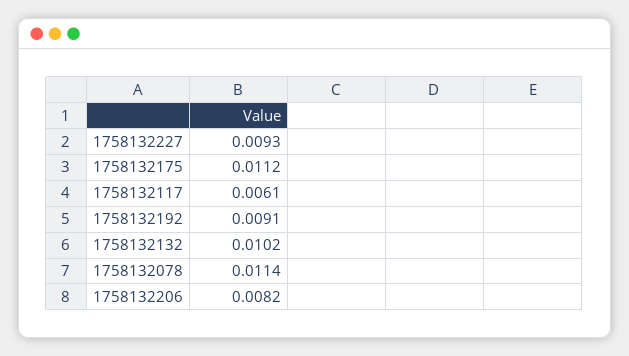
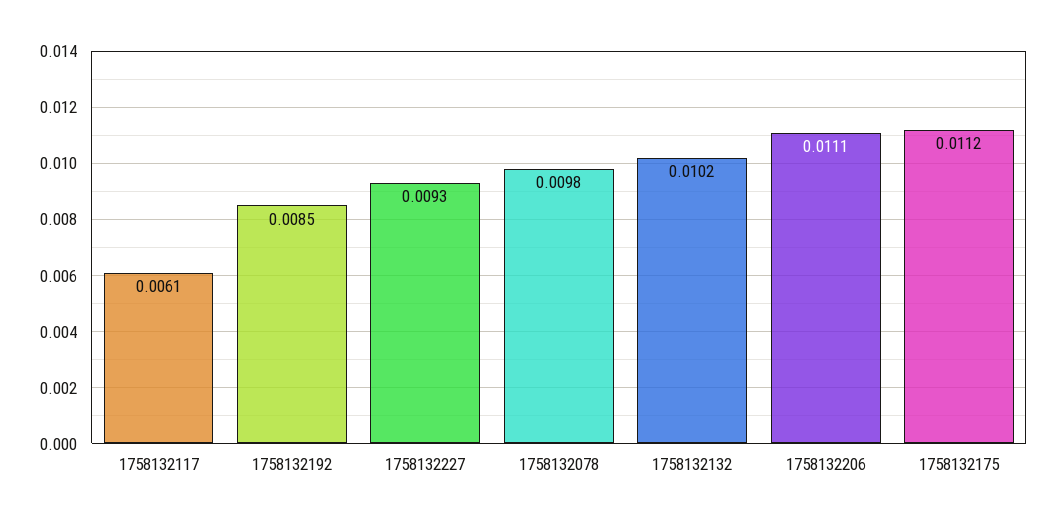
  {
    "1758132227": 0.0093,
    "1758132175": 0.0112,
    "1758132117": 0.0061,
-   "1758132192": 0.0091,
+   "1758132192": 0.0085,
    "1758132132": 0.0102,
-   "1758132078": 0.0114,
+   "1758132078": 0.0098,
-   "1758132206": 0.0082
+   "1758132206": 0.0111
  }

